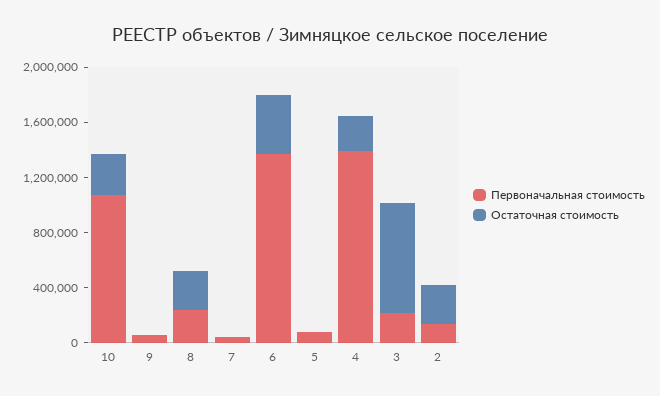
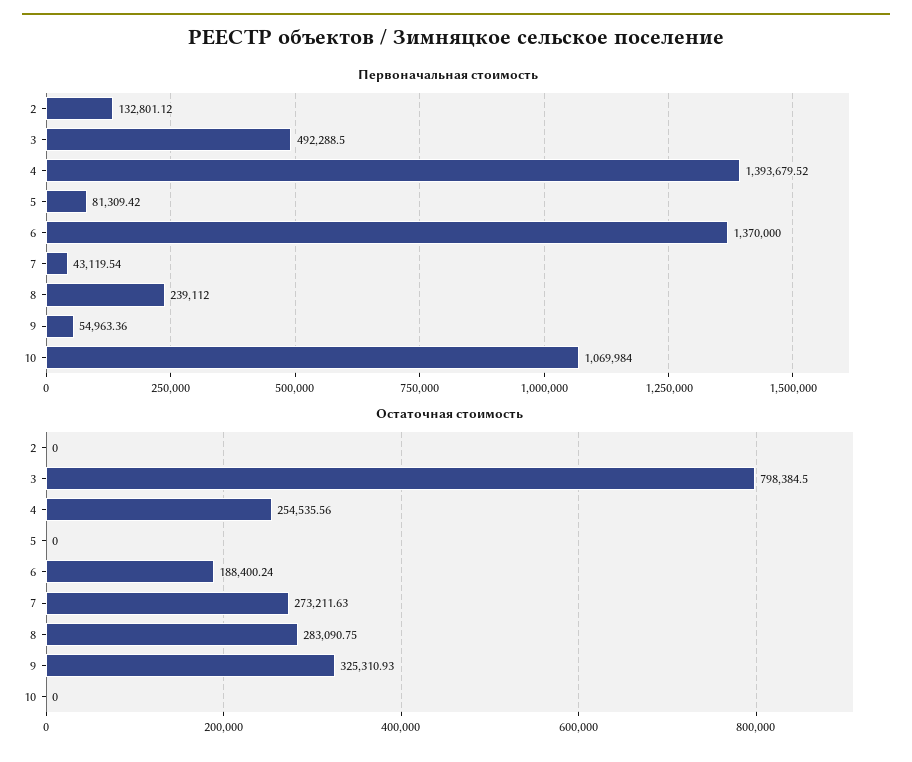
  {
    "Первоначальная стоимость": {
      "10": 1069984,
      "9": 54963.36,
      "8": 239112,
      "7": 43119.54,
      "6": 1370000,
      "5": 81309.42,
      "4": 1393679.52,
-     "3": 200000,
+     "3": 492288.5,
      "2": 132801.12
    },
    "Остаточная стоимость": {
-     "10": 300000,
+     "10": 0,
-     "9": 0,
+     "9": 325310.93,
      "8": 283090.75,
-     "7": 0,
+     "7": 273211.63,
-     "6": 400000,
+     "6": 188400.24,
      "5": 0,
      "4": 254535.56,
      "3": 798384.5,
-     "2": 300000
+     "2": 0
    }
  }

